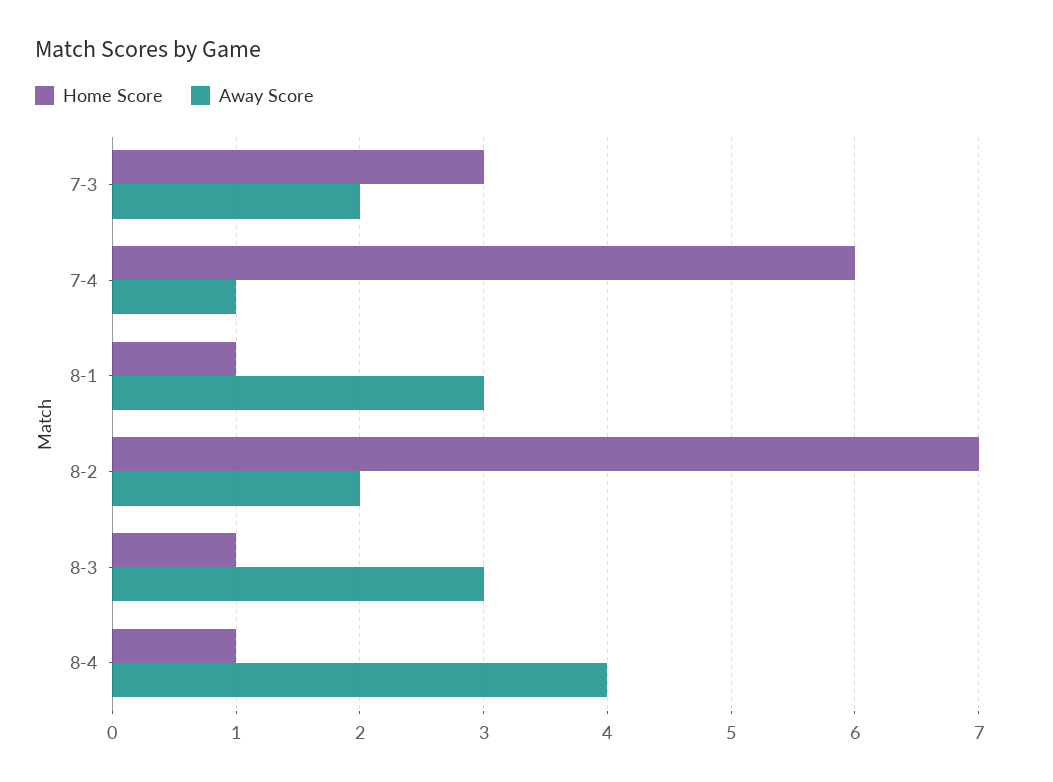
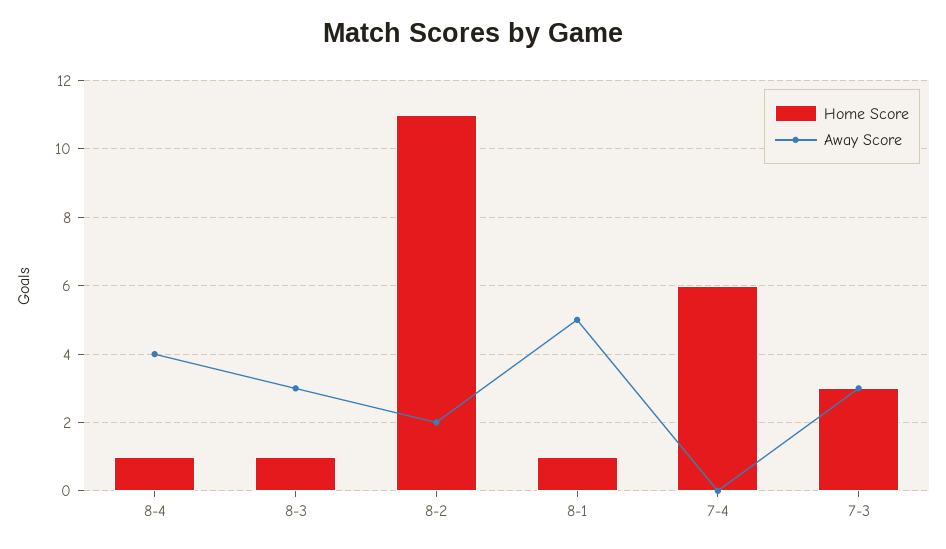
  {
    "Home Score": {
      "7-3": 3,
      "7-4": 6,
      "8-1": 1,
-     "8-2": 7,
+     "8-2": 11,
      "8-3": 1,
      "8-4": 1
    },
    "Away Score": {
-     "7-3": 2,
+     "7-3": 3,
-     "7-4": 1,
+     "7-4": 0,
-     "8-1": 3,
+     "8-1": 5,
      "8-2": 2,
      "8-3": 3,
      "8-4": 4
    }
  }

